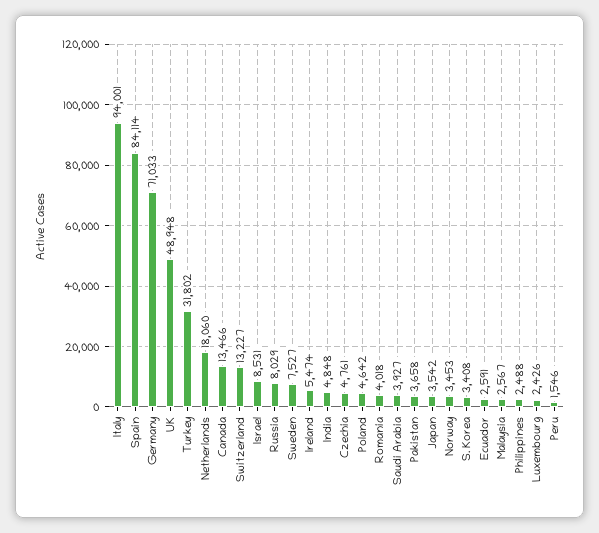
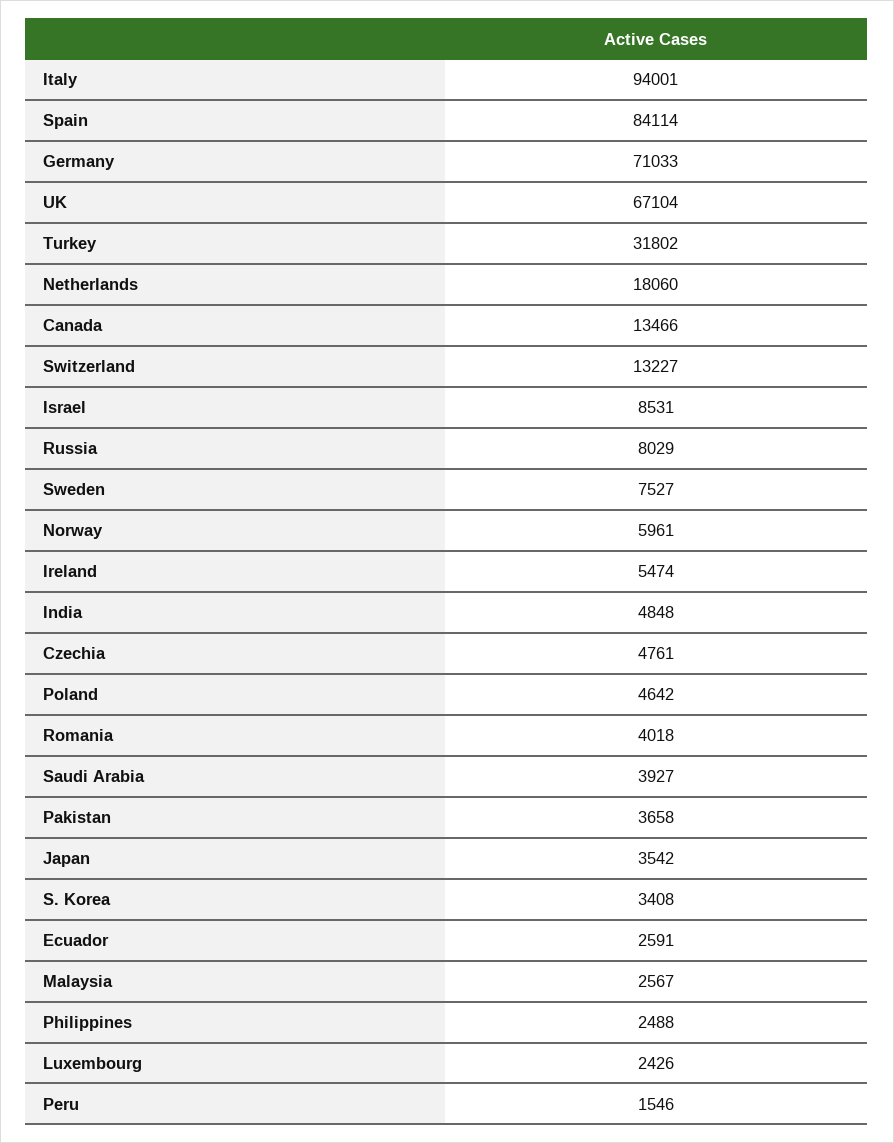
  {
    "Italy": 94001,
    "Spain": 84114,
    "Germany": 71033,
-   "UK": 48948,
+   "UK": 67104,
    "Turkey": 31802,
    "Netherlands": 18060,
    "Canada": 13466,
    "Switzerland": 13227,
    "Israel": 8531,
    "Russia": 8029,
    "Sweden": 7527,
    "Ireland": 5474,
    "India": 4848,
    "Czechia": 4761,
    "Poland": 4642,
    "Romania": 4018,
    "Saudi Arabia": 3927,
    "Pakistan": 3658,
    "Japan": 3542,
-   "Norway": 3453,
+   "Norway": 5961,
    "S. Korea": 3408,
    "Ecuador": 2591,
    "Malaysia": 2567,
    "Philippines": 2488,
    "Luxembourg": 2426,
    "Peru": 1546
  }

